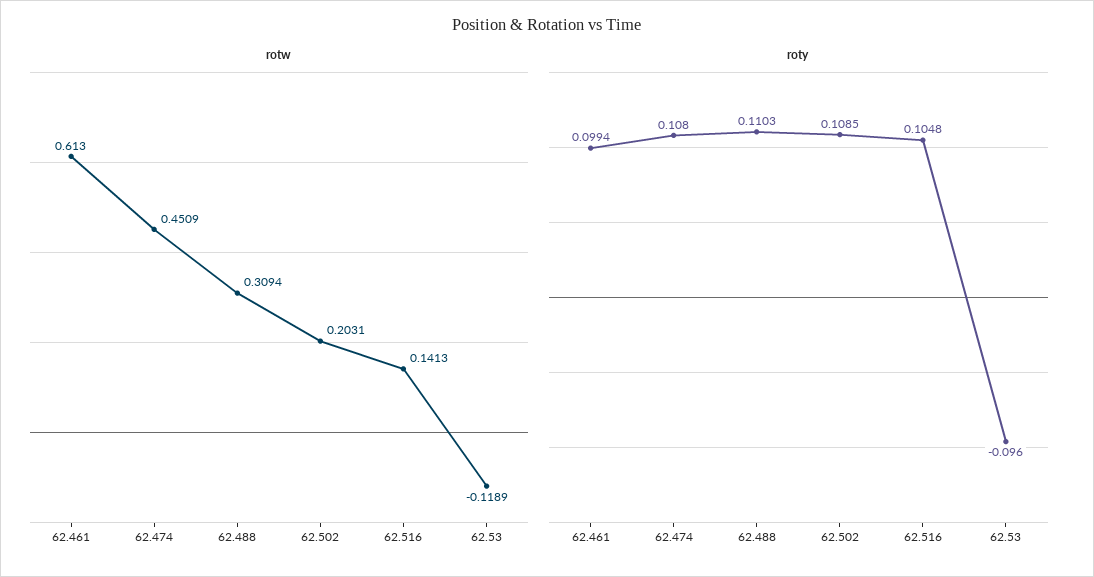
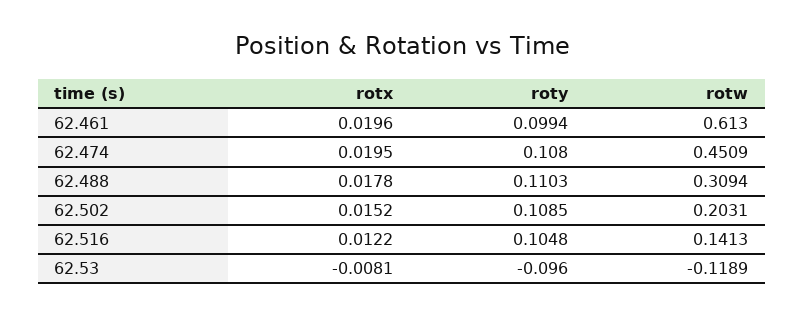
  {
    "rotw": {
      "62.461": 0.613,
      "62.474": 0.4509,
      "62.488": 0.3094,
      "62.502": 0.2031,
      "62.516": 0.1413,
      "62.53": -0.1189
    },
    "roty": {
      "62.461": 0.0994,
      "62.474": 0.108,
      "62.488": 0.1103,
      "62.502": 0.1085,
      "62.516": 0.1048,
      "62.53": -0.096
-   }
+   },
+   "rotx": {
+     "62.461": 0.0196,
+     "62.474": 0.0195,
+     "62.488": 0.0178,
+     "62.502": 0.0152,
+     "62.516": 0.0122,
+     "62.53": -0.0081
+   }
  }

